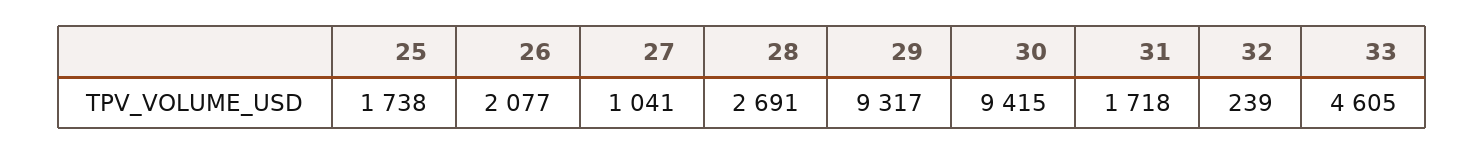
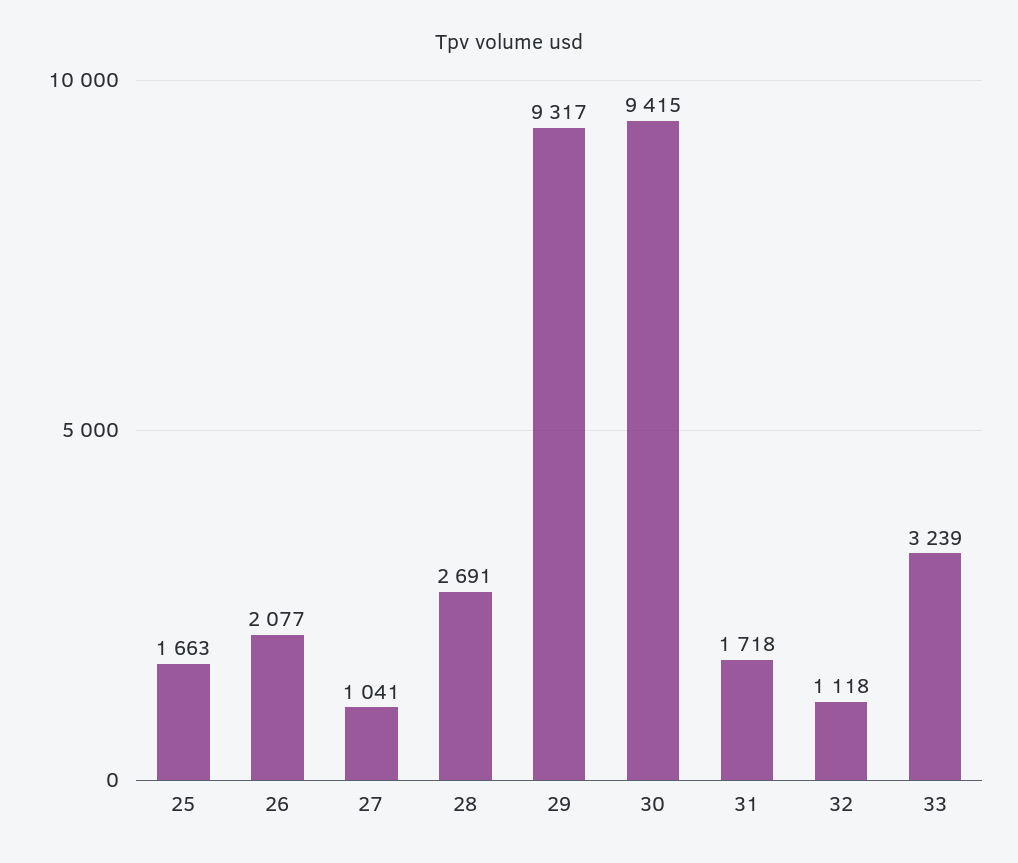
  {
-   "25": 1738,
+   "25": 1663,
    "26": 2077,
    "27": 1041,
    "28": 2691,
    "29": 9317,
    "30": 9415,
    "31": 1718,
-   "32": 239,
+   "32": 1118,
-   "33": 4605
+   "33": 3239
  }

